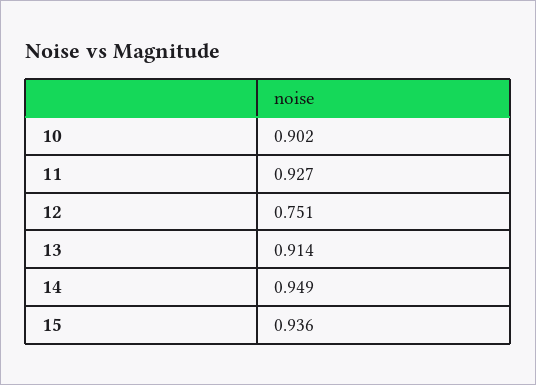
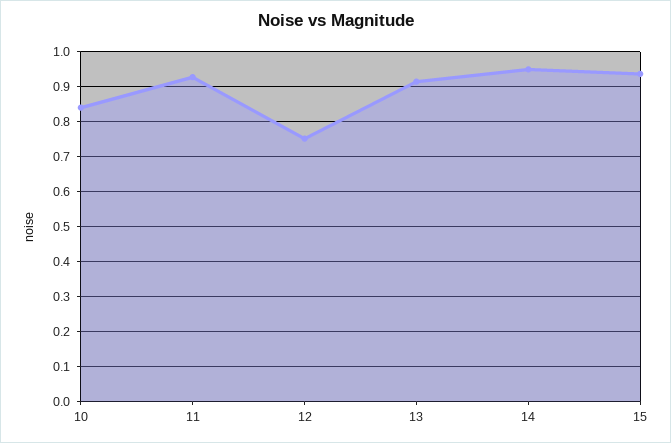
  {
-   "10": 0.902,
+   "10": 0.84,
    "11": 0.927,
    "12": 0.751,
    "13": 0.914,
    "14": 0.949,
    "15": 0.936
  }

